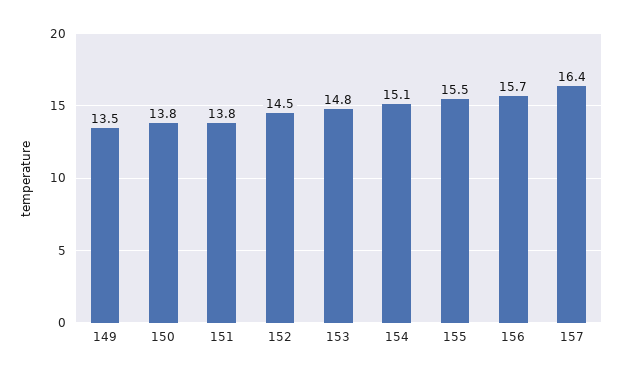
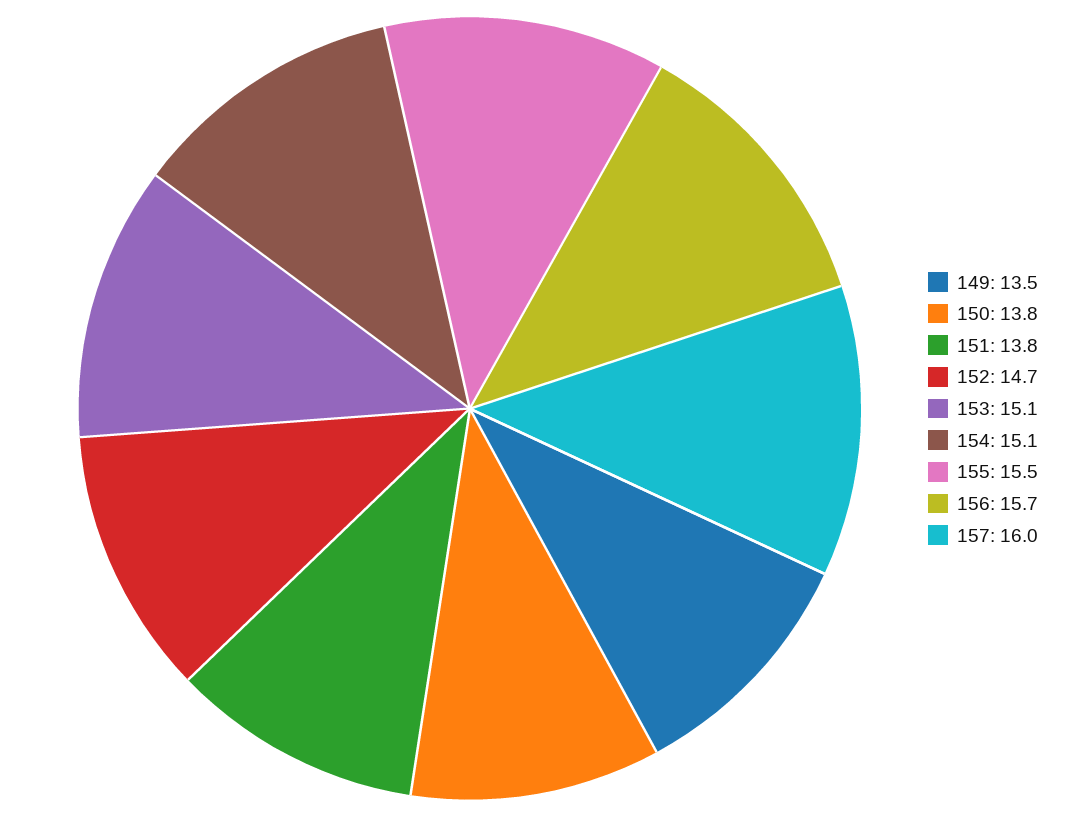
  {
    "149": 13.5,
    "150": 13.8,
    "151": 13.8,
-   "152": 14.5,
+   "152": 14.7,
-   "153": 14.8,
+   "153": 15.1,
    "154": 15.1,
    "155": 15.5,
    "156": 15.7,
-   "157": 16.4
+   "157": 16
  }

